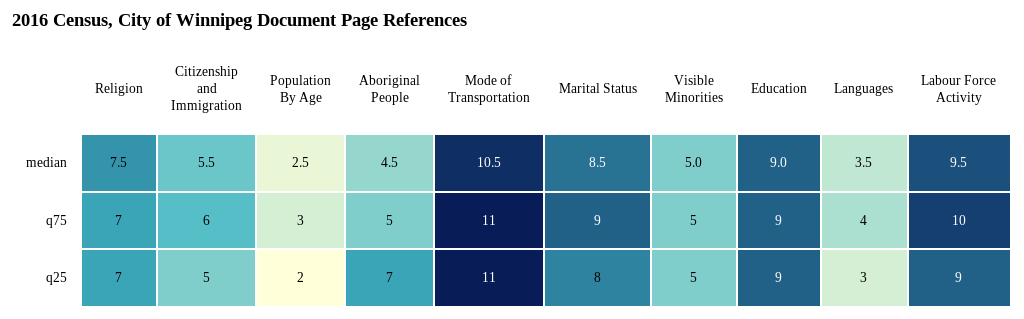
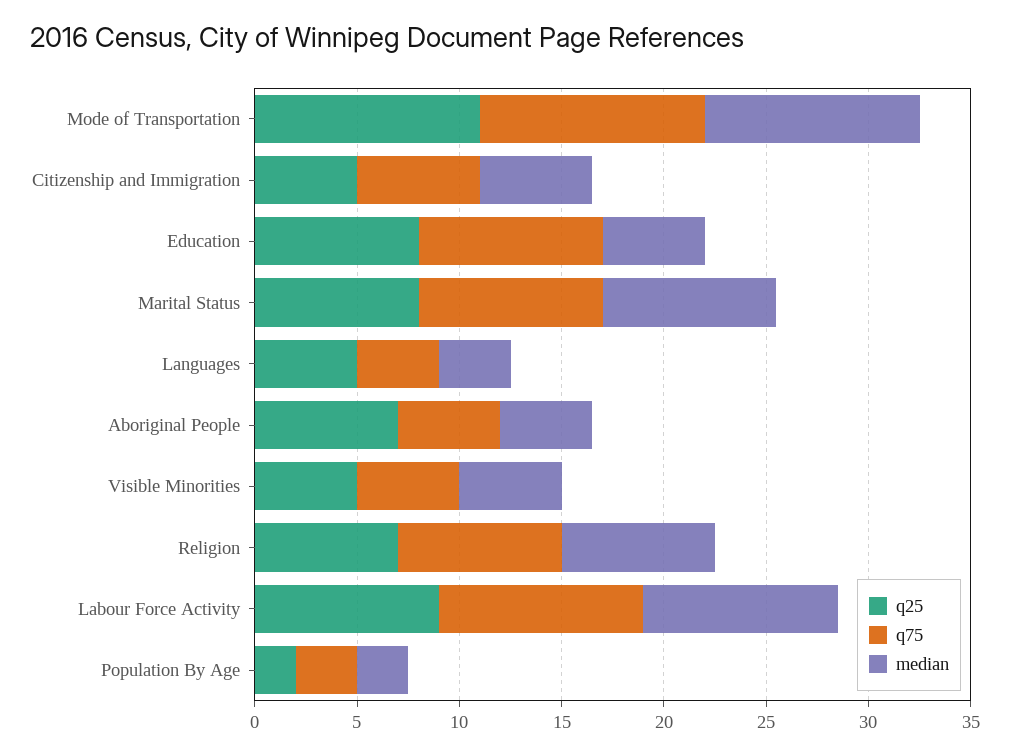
  {
    "median": {
      "Religion": 7.5,
      "Citizenship and Immigration": 5.5,
      "Population By Age": 2.5,
      "Aboriginal People": 4.5,
      "Mode of Transportation": 10.5,
      "Marital Status": 8.5,
      "Visible Minorities": 5,
-     "Education": 9,
+     "Education": 5,
      "Languages": 3.5,
      "Labour Force Activity": 9.5
    },
    "q75": {
-     "Religion": 7,
+     "Religion": 8,
      "Citizenship and Immigration": 6,
      "Population By Age": 3,
      "Aboriginal People": 5,
      "Mode of Transportation": 11,
      "Marital Status": 9,
      "Visible Minorities": 5,
      "Education": 9,
      "Languages": 4,
      "Labour Force Activity": 10
    },
    "q25": {
      "Religion": 7,
      "Citizenship and Immigration": 5,
      "Population By Age": 2,
      "Aboriginal People": 7,
      "Mode of Transportation": 11,
      "Marital Status": 8,
      "Visible Minorities": 5,
-     "Education": 9,
+     "Education": 8,
-     "Languages": 3,
+     "Languages": 5,
      "Labour Force Activity": 9
    }
  }

